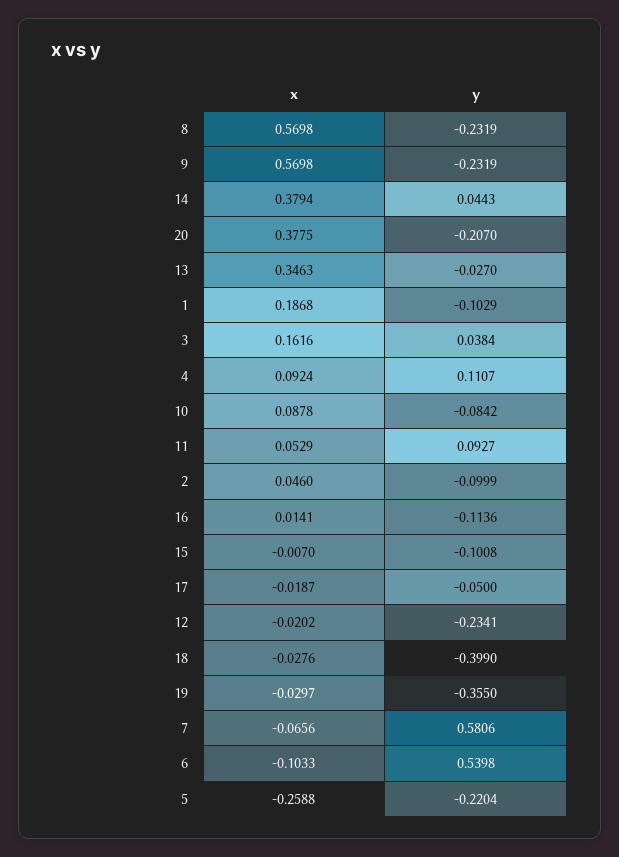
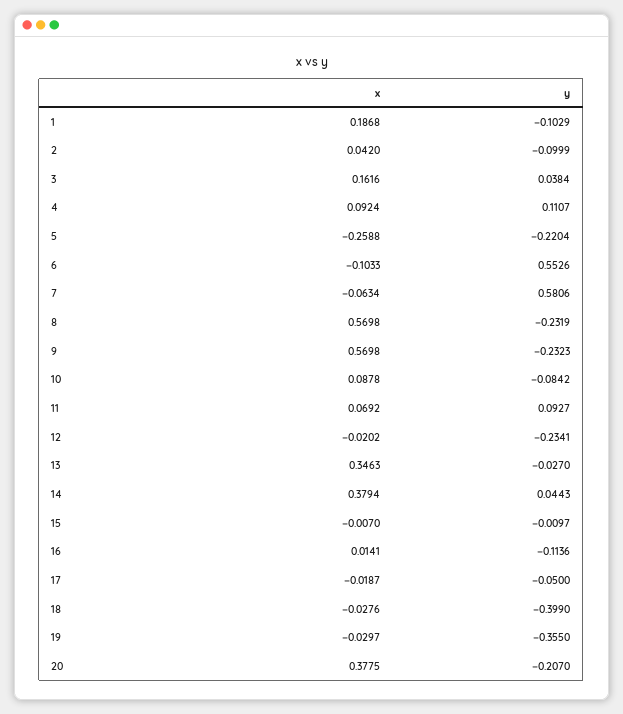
  {
    "x": {
      "8": 0.5698,
      "9": 0.5698,
      "14": 0.3794,
      "20": 0.3775,
      "13": 0.3463,
      "1": 0.1868,
      "3": 0.1616,
      "4": 0.0924,
      "10": 0.0878,
-     "11": 0.0529,
+     "11": 0.0692,
-     "2": 0.046,
+     "2": 0.042,
      "16": 0.0141,
      "15": -0.007,
      "17": -0.0187,
      "12": -0.0202,
      "18": -0.0276,
      "19": -0.0297,
-     "7": -0.0656,
+     "7": -0.0634,
      "6": -0.1033,
      "5": -0.2588
    },
    "y": {
      "8": -0.2319,
-     "9": -0.2319,
+     "9": -0.2323,
      "14": 0.0443,
      "20": -0.207,
      "13": -0.027,
      "1": -0.1029,
      "3": 0.0384,
      "4": 0.1107,
      "10": -0.0842,
      "11": 0.0927,
      "2": -0.0999,
      "16": -0.1136,
-     "15": -0.1008,
+     "15": -0.0097,
      "17": -0.05,
      "12": -0.2341,
      "18": -0.399,
      "19": -0.355,
      "7": 0.5806,
-     "6": 0.5398,
+     "6": 0.5526,
      "5": -0.2204
    }
  }

